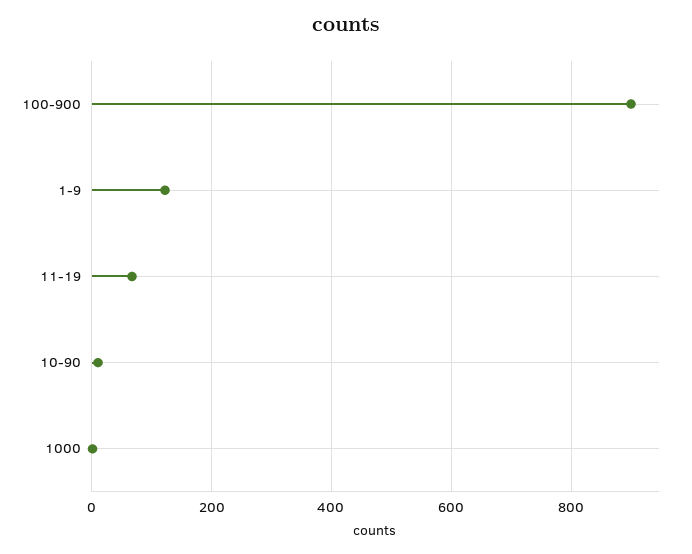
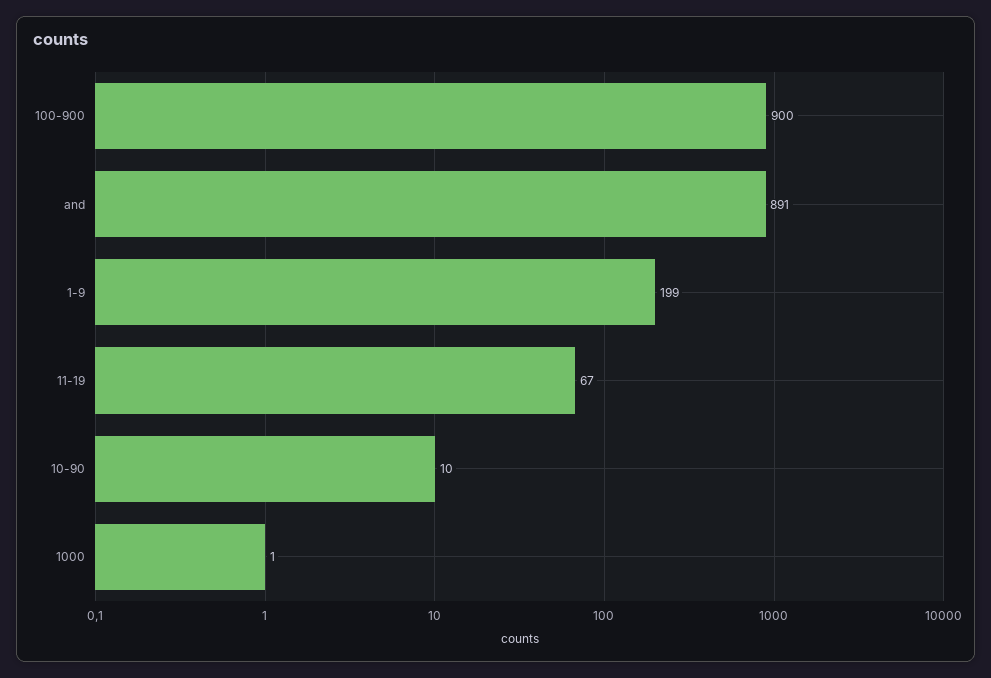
  {
    "100-900": 900,
-   "1-9": 120,
+   "1-9": 199,
    "11-19": 67,
    "10-90": 10,
-   "1000": 1
+   "1000": 1,
+   "and": 891
  }

